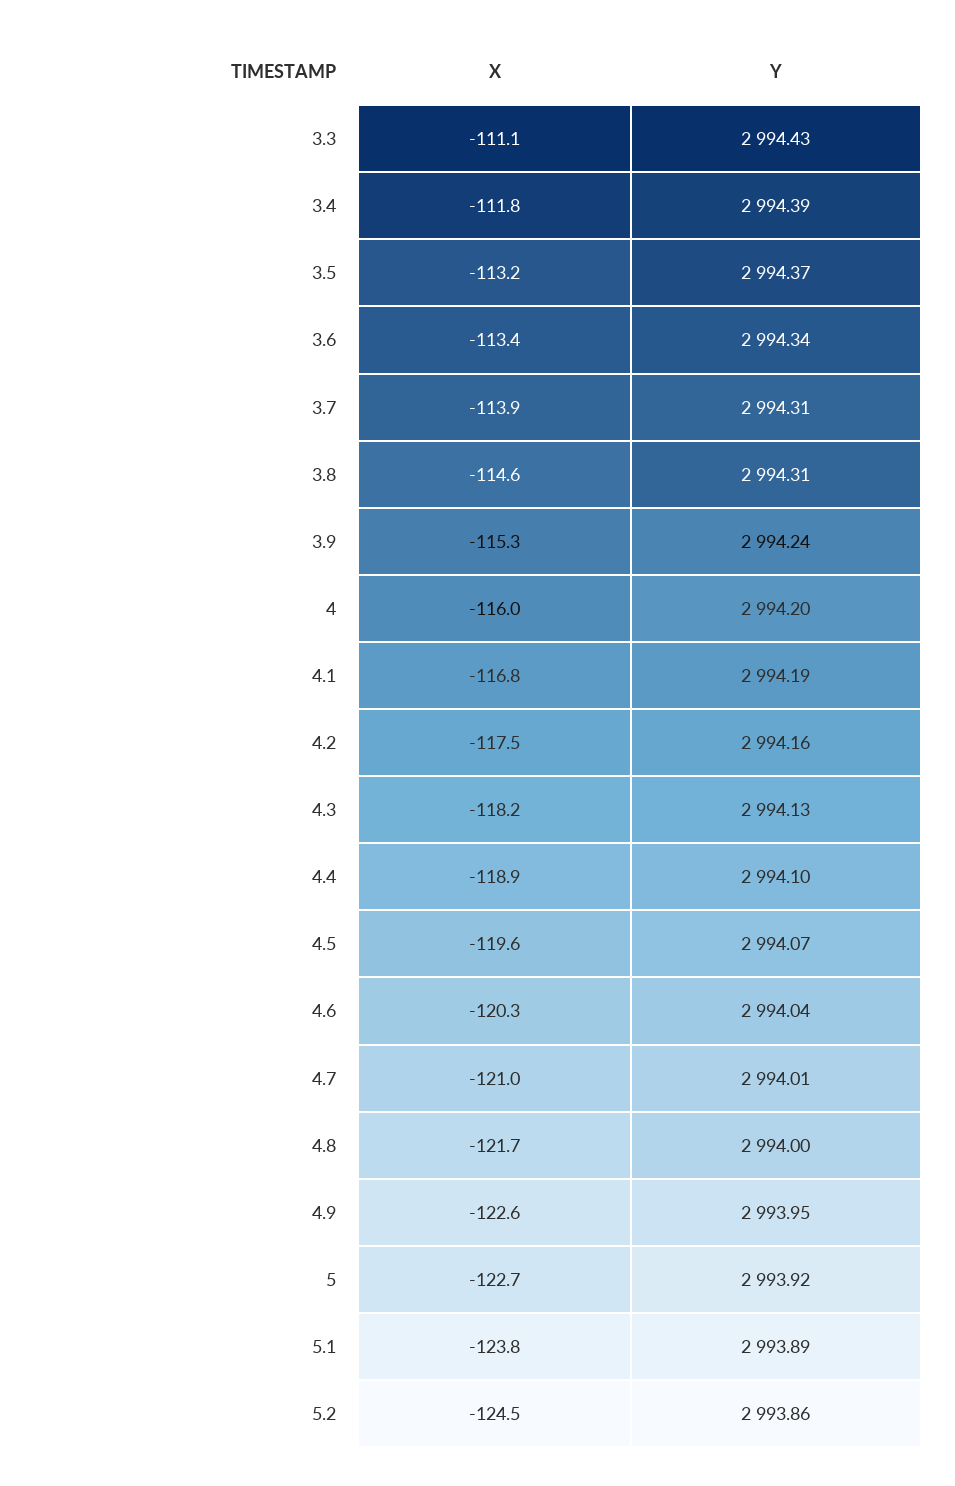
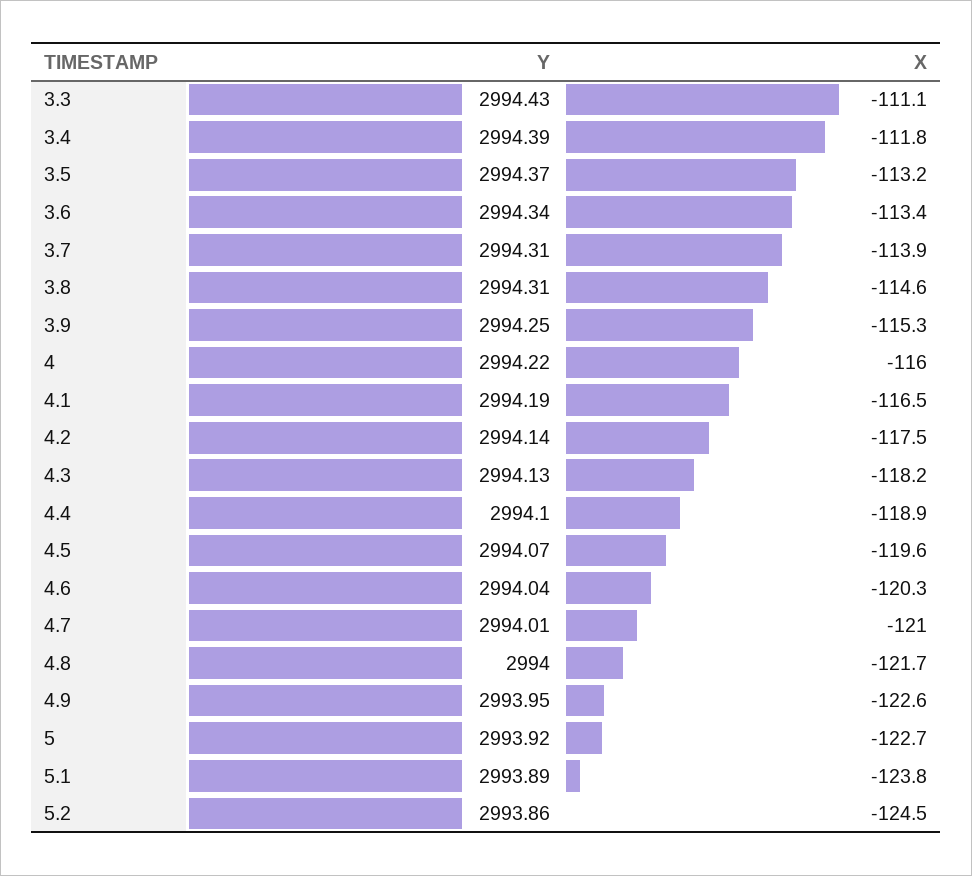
  {
    "X": {
      "3.3": -111.1,
      "3.4": -111.8,
      "3.5": -113.2,
      "3.6": -113.4,
      "3.7": -113.9,
      "3.8": -114.6,
      "3.9": -115.3,
      "4": -116,
-     "4.1": -116.8,
+     "4.1": -116.5,
      "4.2": -117.5,
      "4.3": -118.2,
      "4.4": -118.9,
      "4.5": -119.6,
      "4.6": -120.3,
      "4.7": -121,
      "4.8": -121.7,
      "4.9": -122.6,
      "5": -122.7,
      "5.1": -123.8,
      "5.2": -124.5
    },
    "Y": {
      "3.3": 2994.43,
      "3.4": 2994.39,
      "3.5": 2994.37,
      "3.6": 2994.34,
      "3.7": 2994.31,
      "3.8": 2994.31,
-     "3.9": 2994.24,
+     "3.9": 2994.25,
-     "4": 2994.2,
+     "4": 2994.22,
      "4.1": 2994.19,
-     "4.2": 2994.16,
+     "4.2": 2994.14,
      "4.3": 2994.13,
      "4.4": 2994.1,
      "4.5": 2994.07,
      "4.6": 2994.04,
      "4.7": 2994.01,
      "4.8": 2994,
      "4.9": 2993.95,
      "5": 2993.92,
      "5.1": 2993.89,
      "5.2": 2993.86
    }
  }

